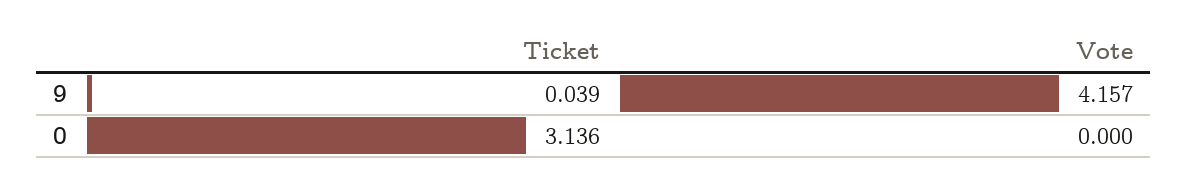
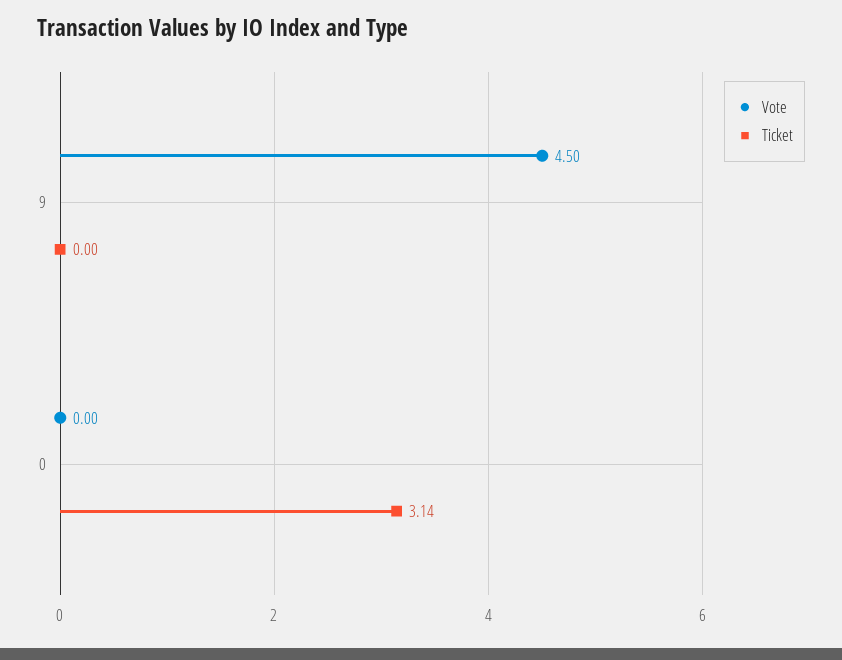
  {
    "Ticket": {
-     "9": 0.039,
+     "9": 0,
      "0": 3.136
    },
    "Vote": {
-     "9": 4.157,
+     "9": 4.5,
      "0": 0
    }
  }

